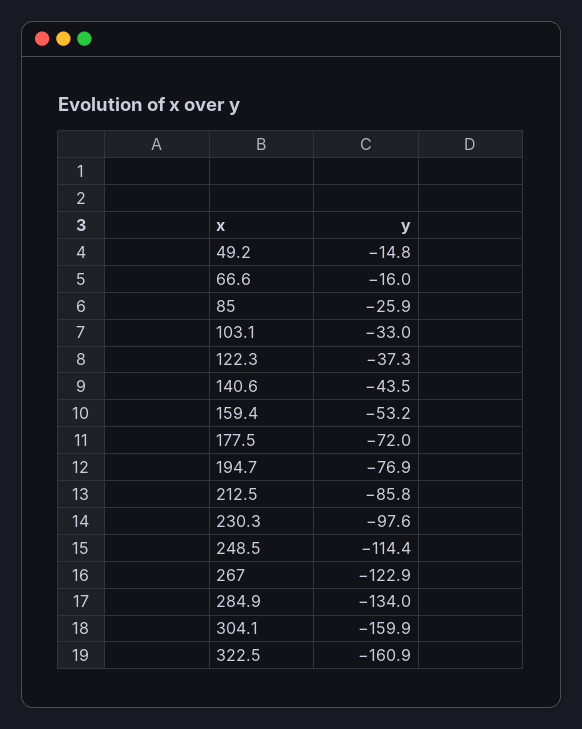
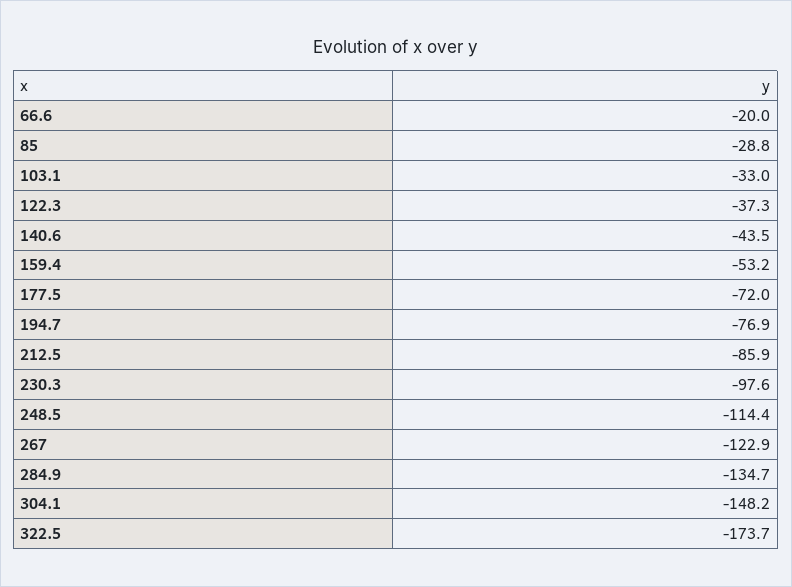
  {
-   "49.2": -14.8,
-   "66.6": -16,
+   "66.6": -20,
-   "85": -25.9,
+   "85": -28.8,
    "103.1": -33,
    "122.3": -37.3,
    "140.6": -43.5,
    "159.4": -53.2,
    "177.5": -72,
    "194.7": -76.9,
-   "212.5": -85.8,
+   "212.5": -85.9,
    "230.3": -97.6,
    "248.5": -114.4,
    "267": -122.9,
-   "284.9": -134,
+   "284.9": -134.7,
-   "304.1": -159.9,
+   "304.1": -148.2,
-   "322.5": -160.9
+   "322.5": -173.7
  }

